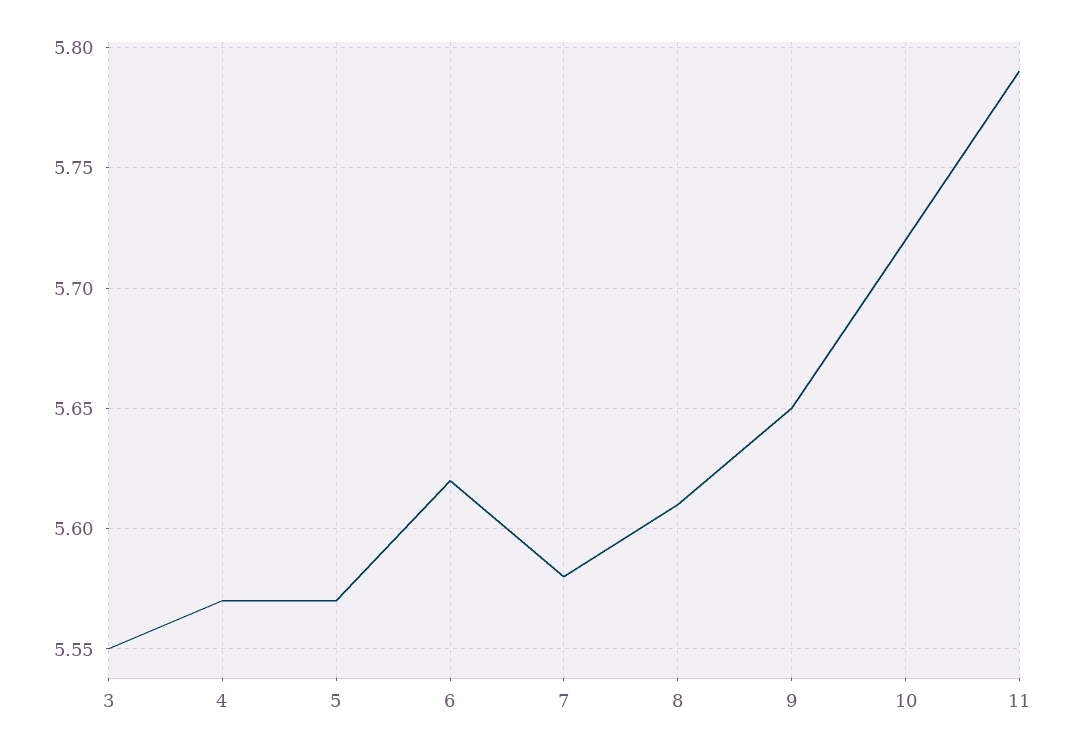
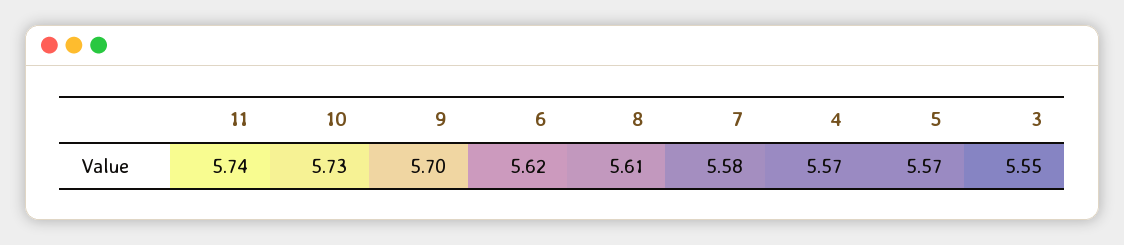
  {
    "3": 5.55,
    "4": 5.57,
    "5": 5.57,
    "6": 5.62,
    "7": 5.58,
    "8": 5.61,
-   "9": 5.65,
+   "9": 5.7,
-   "10": 5.72,
+   "10": 5.73,
-   "11": 5.79
+   "11": 5.74
  }

